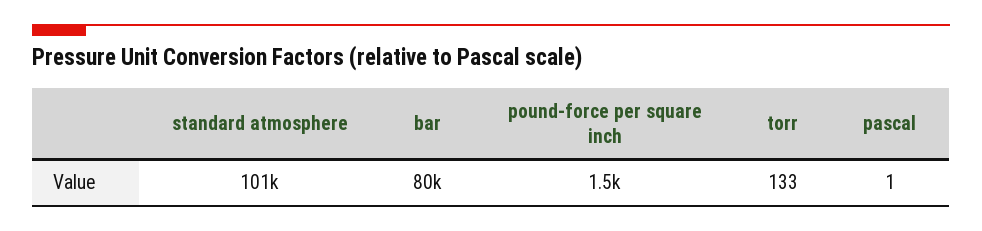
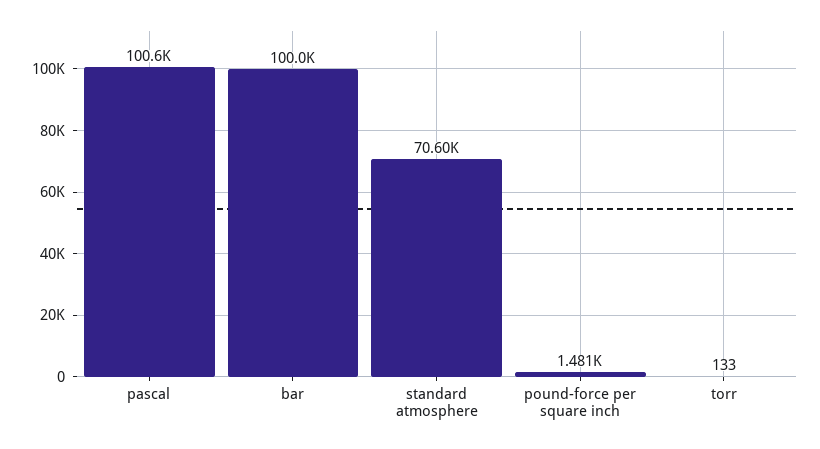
  {
-   "standard atmosphere": 101000,
+   "standard atmosphere": 70600,
-   "bar": 80000,
+   "bar": 100000,
    "pound-force per square inch": 1481,
    "torr": 133,
-   "pascal": 1
+   "pascal": 100600
  }

